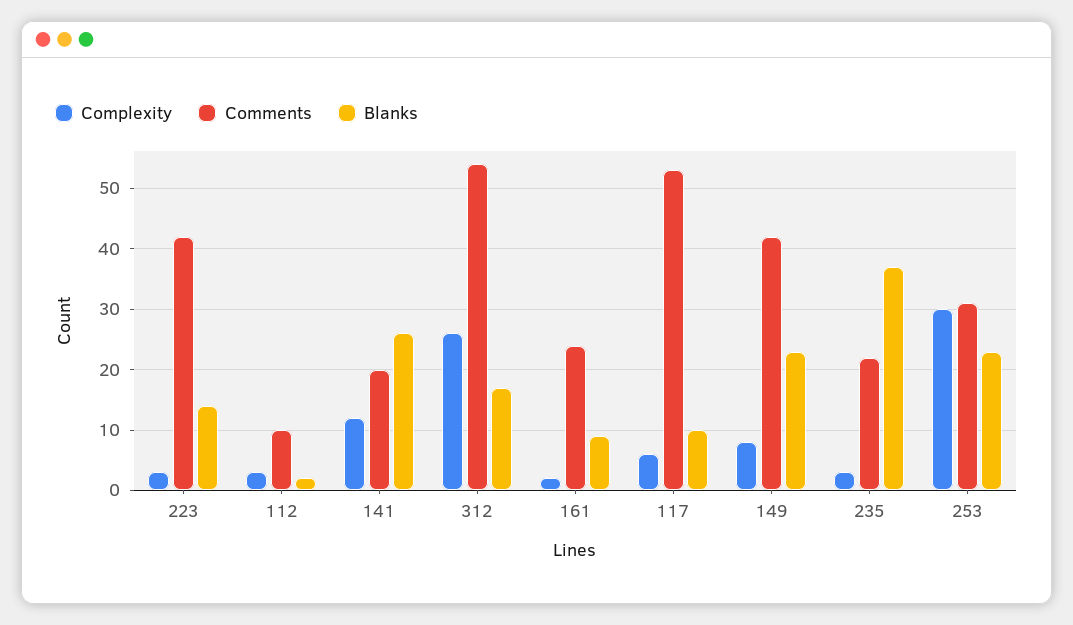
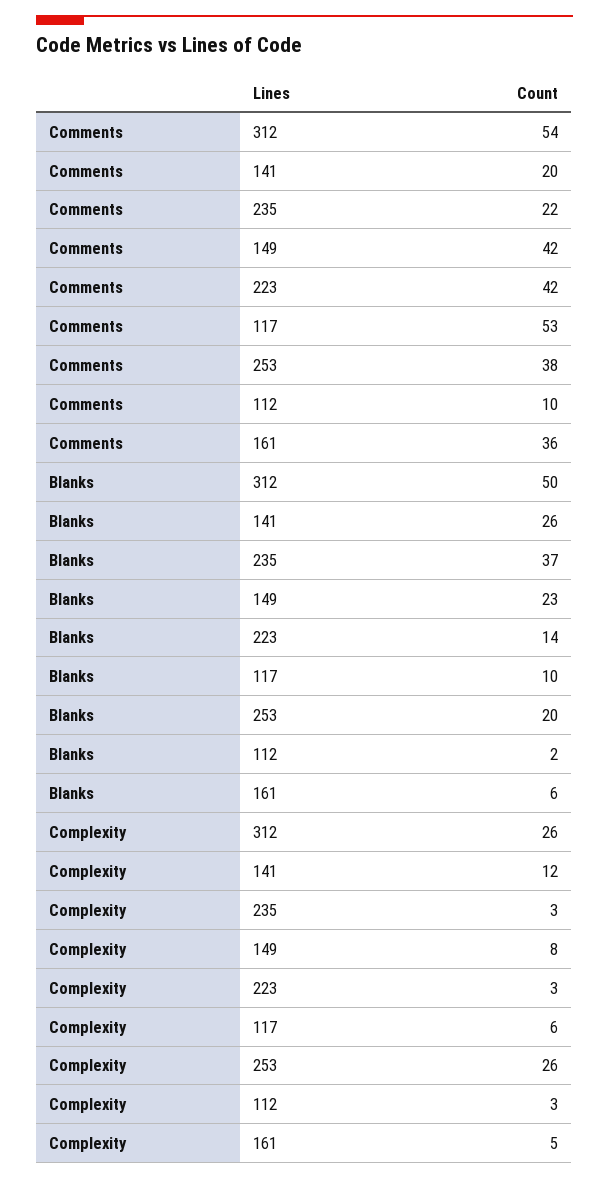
  {
    "Complexity": {
      "223": 3,
      "112": 3,
      "141": 12,
      "312": 26,
-     "161": 2,
+     "161": 5,
      "117": 6,
      "149": 8,
      "235": 3,
-     "253": 30
+     "253": 26
    },
    "Comments": {
      "223": 42,
      "112": 10,
      "141": 20,
      "312": 54,
-     "161": 24,
+     "161": 36,
      "117": 53,
      "149": 42,
      "235": 22,
-     "253": 31
+     "253": 38
    },
    "Blanks": {
      "223": 14,
      "112": 2,
      "141": 26,
-     "312": 17,
+     "312": 50,
-     "161": 9,
+     "161": 6,
      "117": 10,
      "149": 23,
      "235": 37,
-     "253": 23
+     "253": 20
    }
  }

